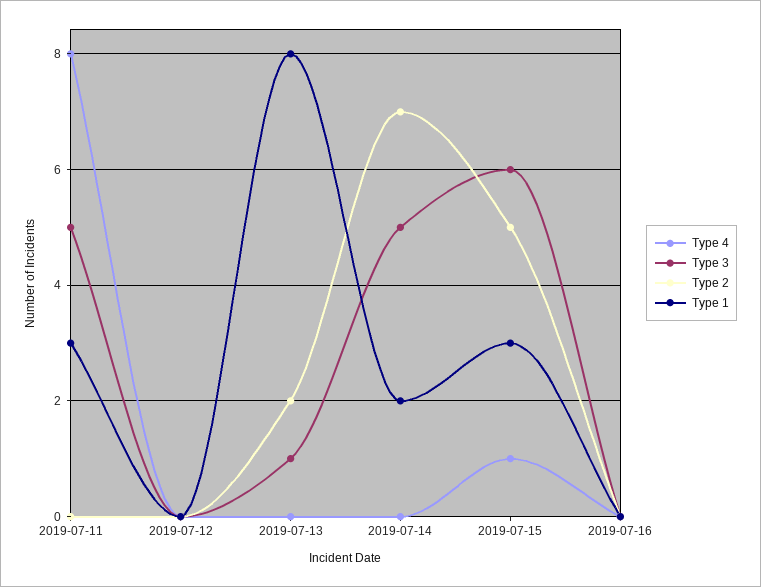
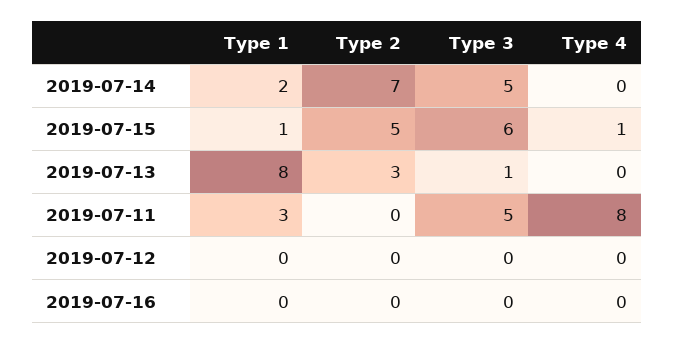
  {
    "Type 4": {
      "2019-07-11": 8,
      "2019-07-12": 0,
      "2019-07-13": 0,
      "2019-07-14": 0,
      "2019-07-15": 1,
      "2019-07-16": 0
    },
    "Type 3": {
      "2019-07-11": 5,
      "2019-07-12": 0,
      "2019-07-13": 1,
      "2019-07-14": 5,
      "2019-07-15": 6,
      "2019-07-16": 0
    },
    "Type 2": {
      "2019-07-11": 0,
      "2019-07-12": 0,
-     "2019-07-13": 2,
+     "2019-07-13": 3,
      "2019-07-14": 7,
      "2019-07-15": 5,
      "2019-07-16": 0
    },
    "Type 1": {
      "2019-07-11": 3,
      "2019-07-12": 0,
      "2019-07-13": 8,
      "2019-07-14": 2,
-     "2019-07-15": 3,
+     "2019-07-15": 1,
      "2019-07-16": 0
    }
  }

